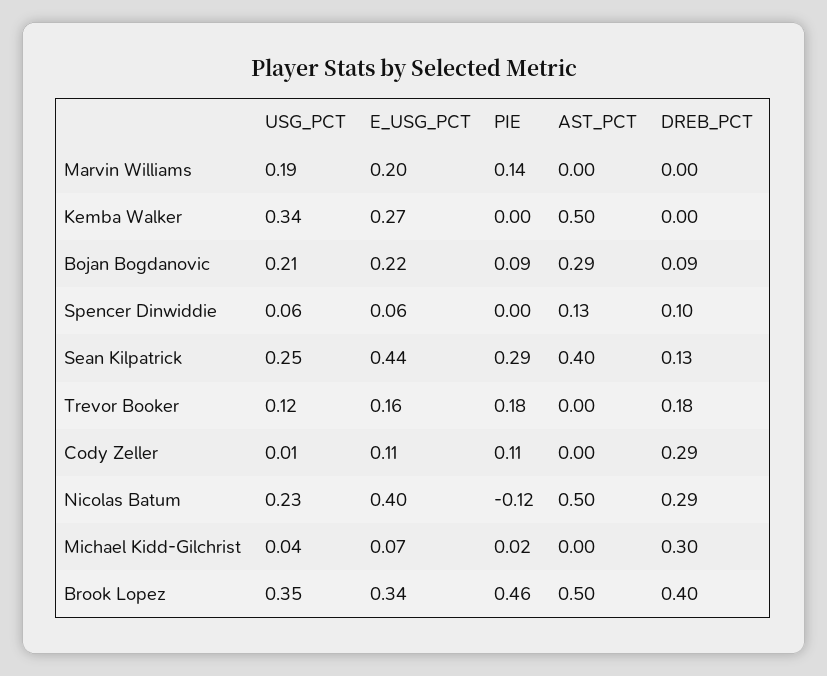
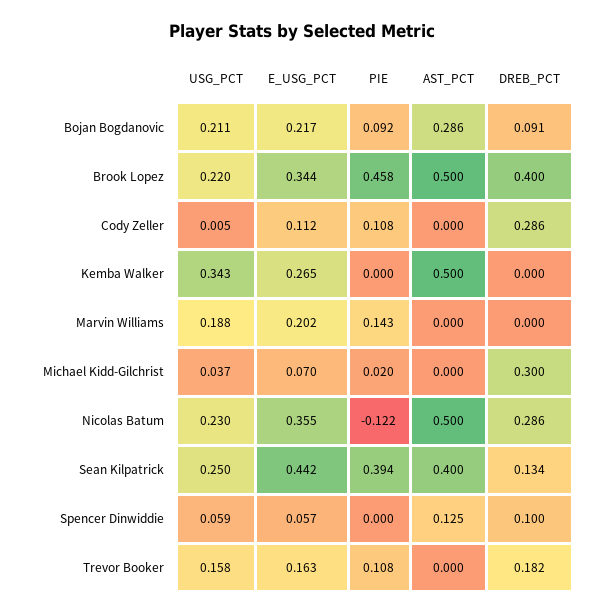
  {
    "USG_PCT": {
      "Marvin Williams": 0.188,
      "Kemba Walker": 0.343,
      "Bojan Bogdanovic": 0.211,
      "Spencer Dinwiddie": 0.059,
      "Sean Kilpatrick": 0.25,
-     "Trevor Booker": 0.12,
+     "Trevor Booker": 0.158,
      "Cody Zeller": 0.005,
      "Nicolas Batum": 0.23,
      "Michael Kidd-Gilchrist": 0.037,
-     "Brook Lopez": 0.35
+     "Brook Lopez": 0.22
    },
    "E_USG_PCT": {
      "Marvin Williams": 0.202,
      "Kemba Walker": 0.265,
      "Bojan Bogdanovic": 0.217,
      "Spencer Dinwiddie": 0.057,
      "Sean Kilpatrick": 0.442,
      "Trevor Booker": 0.163,
      "Cody Zeller": 0.112,
-     "Nicolas Batum": 0.4,
+     "Nicolas Batum": 0.355,
      "Michael Kidd-Gilchrist": 0.07,
      "Brook Lopez": 0.344
    },
    "PIE": {
      "Marvin Williams": 0.143,
      "Kemba Walker": 0,
      "Bojan Bogdanovic": 0.092,
      "Spencer Dinwiddie": 0,
-     "Sean Kilpatrick": 0.29,
+     "Sean Kilpatrick": 0.394,
-     "Trevor Booker": 0.18,
+     "Trevor Booker": 0.108,
      "Cody Zeller": 0.108,
      "Nicolas Batum": -0.122,
      "Michael Kidd-Gilchrist": 0.02,
      "Brook Lopez": 0.458
    },
    "AST_PCT": {
      "Marvin Williams": 0,
      "Kemba Walker": 0.5,
      "Bojan Bogdanovic": 0.286,
      "Spencer Dinwiddie": 0.125,
      "Sean Kilpatrick": 0.4,
      "Trevor Booker": 0,
      "Cody Zeller": 0,
      "Nicolas Batum": 0.5,
      "Michael Kidd-Gilchrist": 0,
      "Brook Lopez": 0.5
    },
    "DREB_PCT": {
      "Marvin Williams": 0,
      "Kemba Walker": 0,
      "Bojan Bogdanovic": 0.091,
      "Spencer Dinwiddie": 0.1,
      "Sean Kilpatrick": 0.134,
      "Trevor Booker": 0.182,
      "Cody Zeller": 0.286,
      "Nicolas Batum": 0.286,
      "Michael Kidd-Gilchrist": 0.3,
      "Brook Lopez": 0.4
    }
  }

